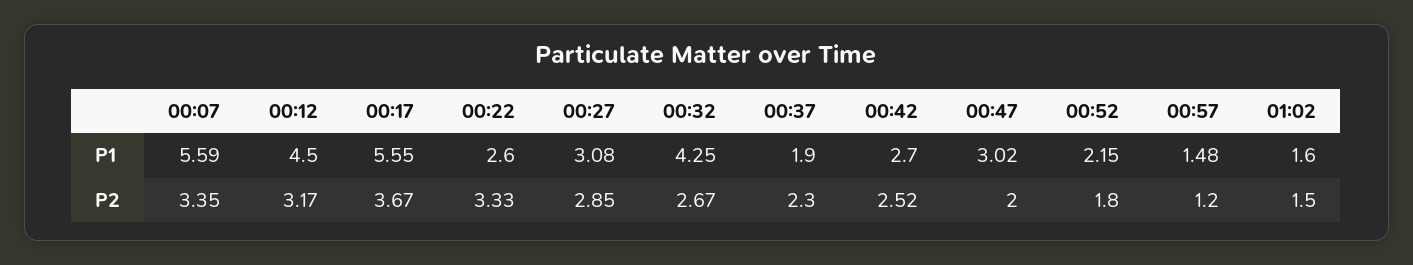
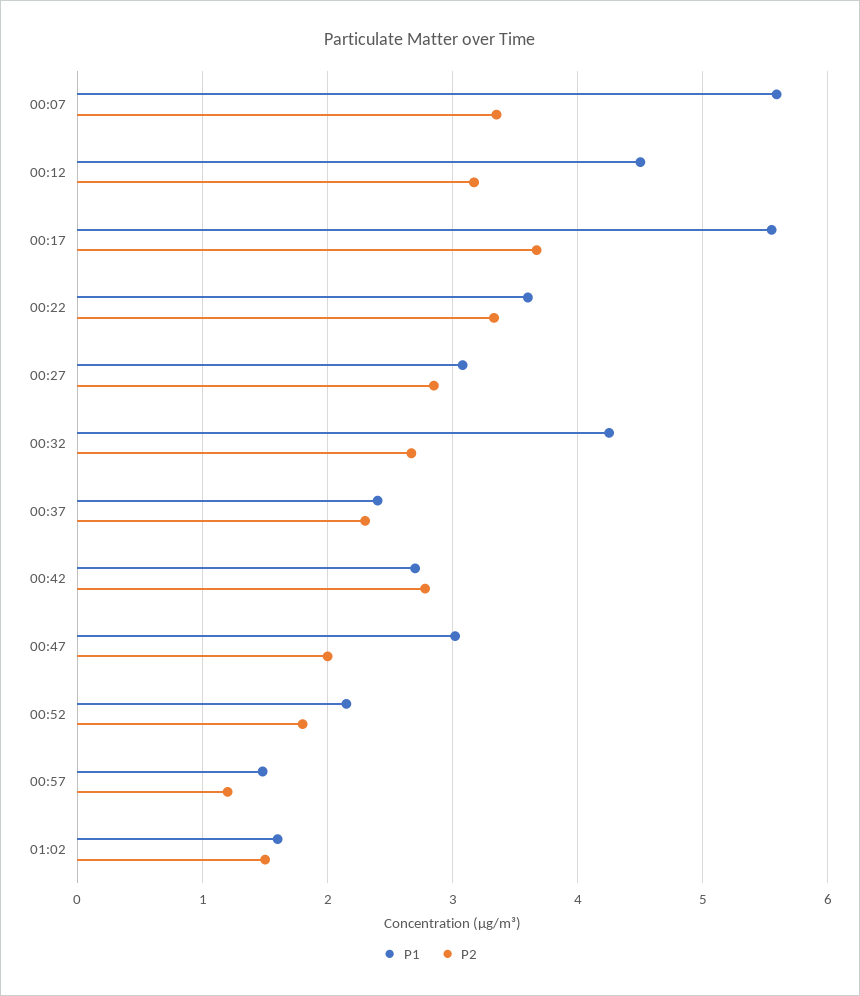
  {
    "P1": {
      "00:07": 5.59,
      "00:12": 4.5,
      "00:17": 5.55,
-     "00:22": 2.6,
+     "00:22": 3.6,
      "00:27": 3.08,
      "00:32": 4.25,
-     "00:37": 1.9,
+     "00:37": 2.4,
      "00:42": 2.7,
      "00:47": 3.02,
      "00:52": 2.15,
      "00:57": 1.48,
      "01:02": 1.6
    },
    "P2": {
      "00:07": 3.35,
      "00:12": 3.17,
      "00:17": 3.67,
      "00:22": 3.33,
      "00:27": 2.85,
      "00:32": 2.67,
      "00:37": 2.3,
-     "00:42": 2.52,
+     "00:42": 2.8,
      "00:47": 2,
      "00:52": 1.8,
      "00:57": 1.2,
      "01:02": 1.5
    }
  }

